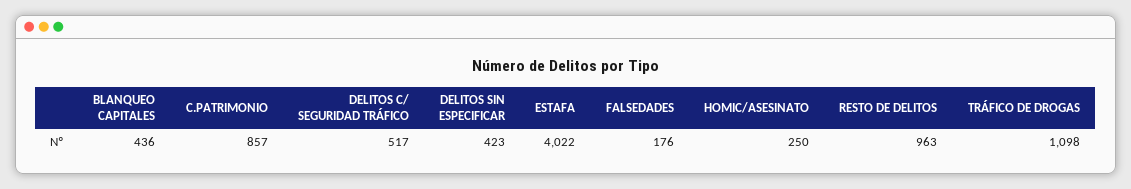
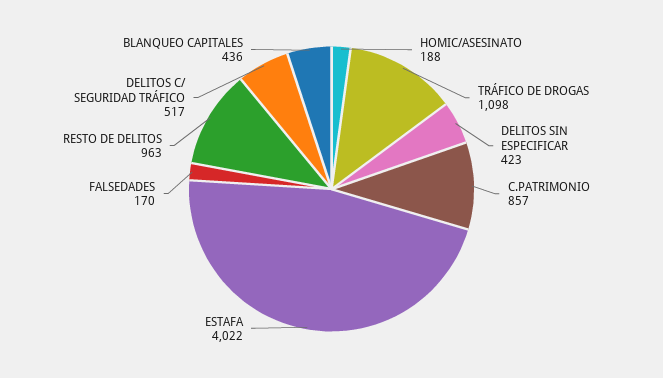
  {
    "BLANQUEO CAPITALES": 436,
    "C.PATRIMONIO": 857,
    "DELITOS C/ SEGURIDAD TRÁFICO": 517,
    "DELITOS SIN ESPECIFICAR": 423,
    "ESTAFA": 4022,
-   "FALSEDADES": 176,
+   "FALSEDADES": 170,
-   "HOMIC/ASESINATO": 250,
+   "HOMIC/ASESINATO": 188,
    "RESTO DE DELITOS": 963,
    "TRÁFICO DE DROGAS": 1098
  }

